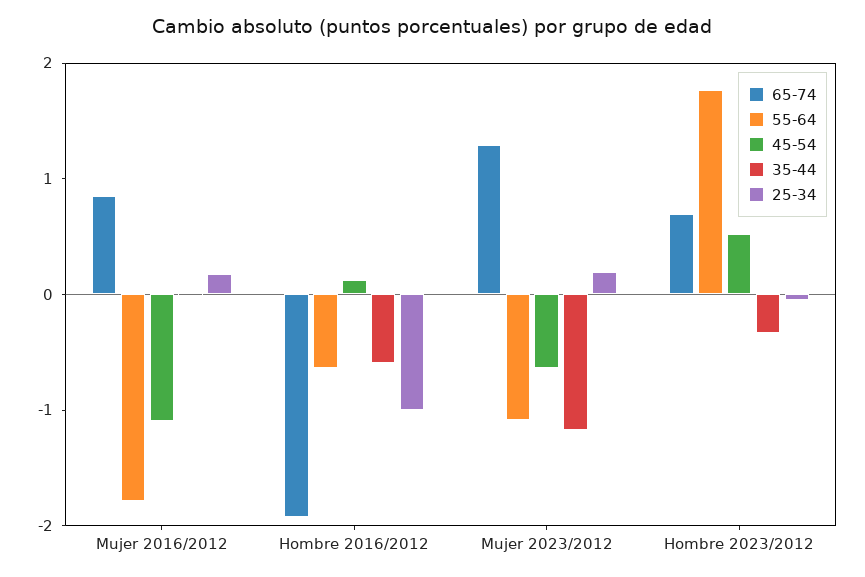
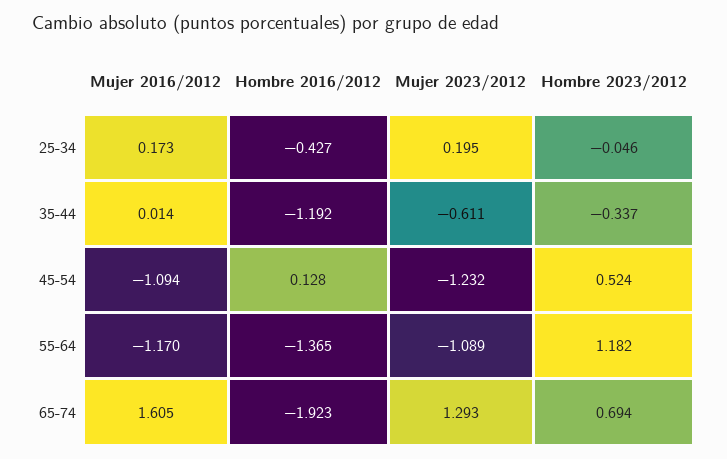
  {
    "65-74": {
-     "Mujer 2016/2012": 0.8,
+     "Mujer 2016/2012": 1.605,
      "Hombre 2016/2012": -1.923,
      "Mujer 2023/2012": 1.293,
      "Hombre 2023/2012": 0.694
    },
    "55-64": {
-     "Mujer 2016/2012": -1.8,
+     "Mujer 2016/2012": -1.17,
-     "Hombre 2016/2012": -0.6,
+     "Hombre 2016/2012": -1.365,
      "Mujer 2023/2012": -1.089,
-     "Hombre 2023/2012": 1.8
+     "Hombre 2023/2012": 1.182
    },
    "45-54": {
      "Mujer 2016/2012": -1.094,
      "Hombre 2016/2012": 0.128,
-     "Mujer 2023/2012": -0.6,
+     "Mujer 2023/2012": -1.232,
      "Hombre 2023/2012": 0.524
    },
    "35-44": {
      "Mujer 2016/2012": 0.014,
-     "Hombre 2016/2012": -0.6,
+     "Hombre 2016/2012": -1.192,
-     "Mujer 2023/2012": -1.2,
+     "Mujer 2023/2012": -0.611,
      "Hombre 2023/2012": -0.337
    },
    "25-34": {
      "Mujer 2016/2012": 0.173,
-     "Hombre 2016/2012": -1,
+     "Hombre 2016/2012": -0.427,
      "Mujer 2023/2012": 0.195,
      "Hombre 2023/2012": -0.046
    }
  }

